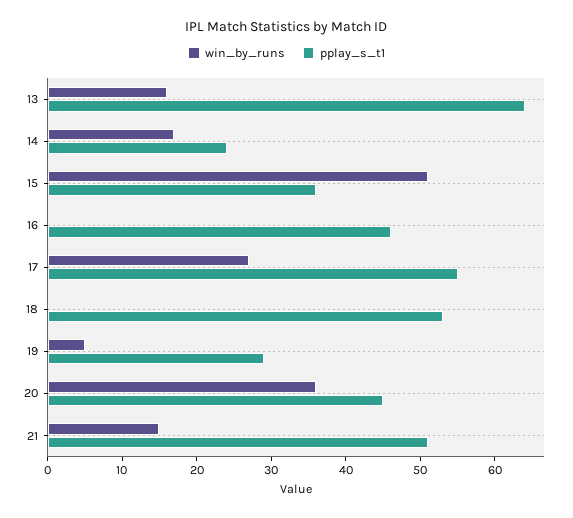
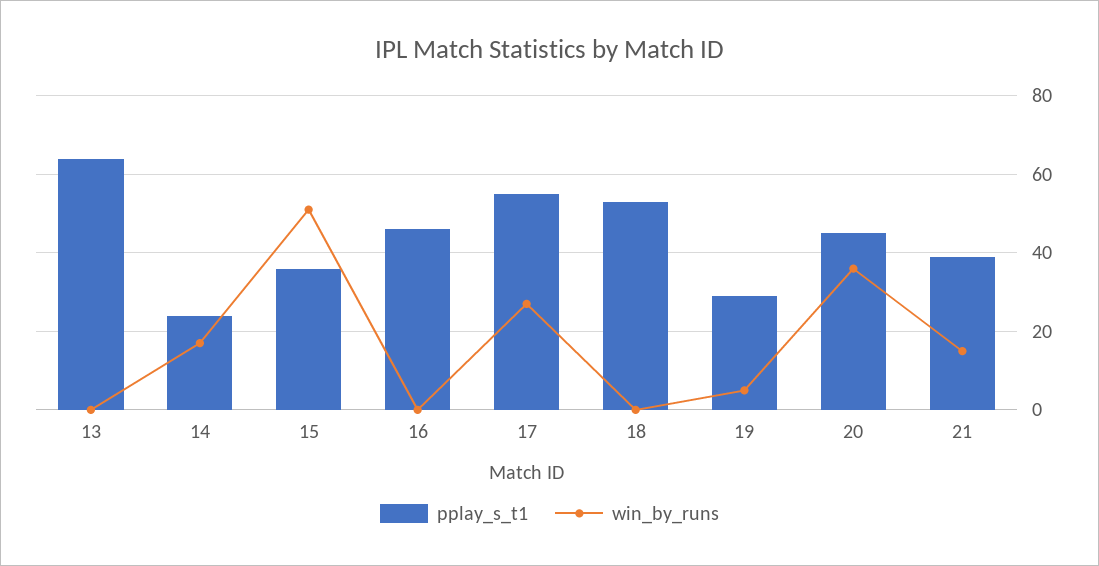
  {
    "win_by_runs": {
-     "13": 15,
+     "13": 0,
      "14": 15,
      "15": 50,
      "16": 0,
      "17": 25,
      "18": 0,
      "19": 5,
      "20": 35,
      "21": 15
    },
    "pplay_s_t1": {
      "13": 65,
      "14": 25,
      "15": 35,
      "16": 45,
      "17": 55,
      "18": 55,
      "19": 30,
      "20": 45,
-     "21": 50
+     "21": 40
    }
  }

